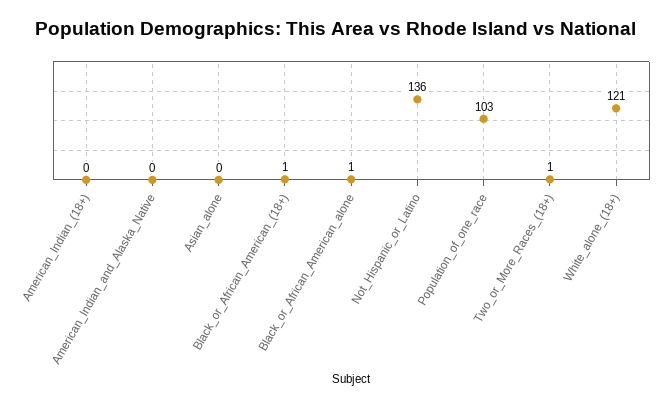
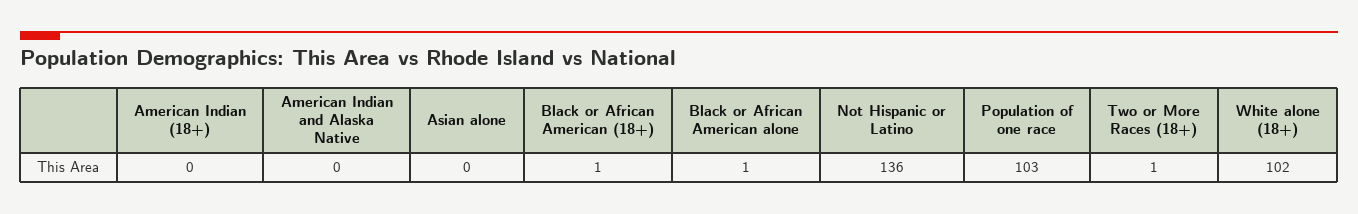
  {
    "American_Indian_(18+)": 0,
    "American_Indian_and_Alaska_Native": 0,
    "Asian_alone": 0,
    "Black_or_African_American_(18+)": 1,
    "Black_or_African_American_alone": 1,
    "Not_Hispanic_or_Latino": 136,
    "Population_of_one_race": 103,
    "Two_or_More_Races_(18+)": 1,
-   "White_alone_(18+)": 121
+   "White_alone_(18+)": 102
  }

